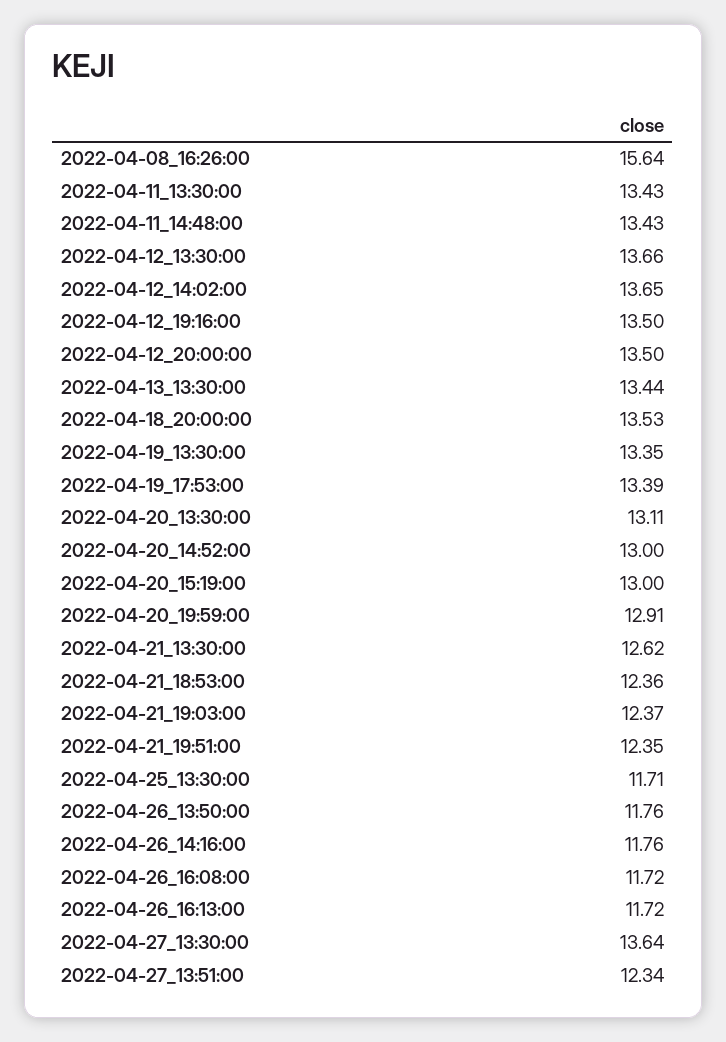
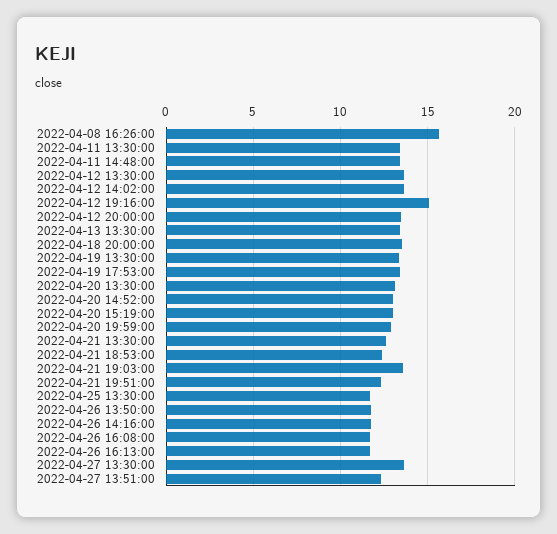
  {
    "2022-04-08_16:26:00": 15.64,
    "2022-04-11_13:30:00": 13.43,
    "2022-04-11_14:48:00": 13.43,
    "2022-04-12_13:30:00": 13.66,
    "2022-04-12_14:02:00": 13.65,
-   "2022-04-12_19:16:00": 13.5,
+   "2022-04-12_19:16:00": 15,
    "2022-04-12_20:00:00": 13.5,
    "2022-04-13_13:30:00": 13.44,
    "2022-04-18_20:00:00": 13.53,
    "2022-04-19_13:30:00": 13.35,
    "2022-04-19_17:53:00": 13.39,
    "2022-04-20_13:30:00": 13.11,
    "2022-04-20_14:52:00": 13,
    "2022-04-20_15:19:00": 13,
    "2022-04-20_19:59:00": 12.91,
    "2022-04-21_13:30:00": 12.62,
    "2022-04-21_18:53:00": 12.36,
-   "2022-04-21_19:03:00": 12.37,
+   "2022-04-21_19:03:00": 13.5,
    "2022-04-21_19:51:00": 12.35,
    "2022-04-25_13:30:00": 11.71,
    "2022-04-26_13:50:00": 11.76,
    "2022-04-26_14:16:00": 11.76,
    "2022-04-26_16:08:00": 11.72,
    "2022-04-26_16:13:00": 11.72,
    "2022-04-27_13:30:00": 13.64,
    "2022-04-27_13:51:00": 12.34
  }

